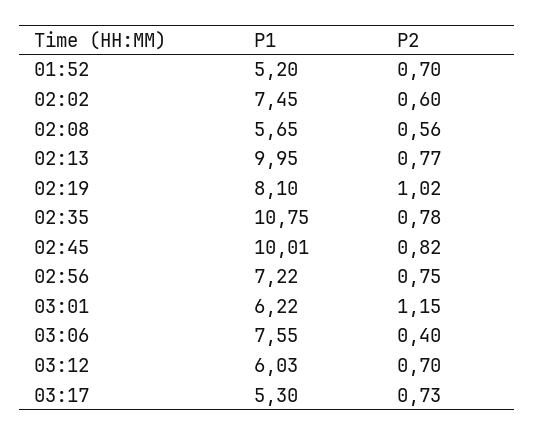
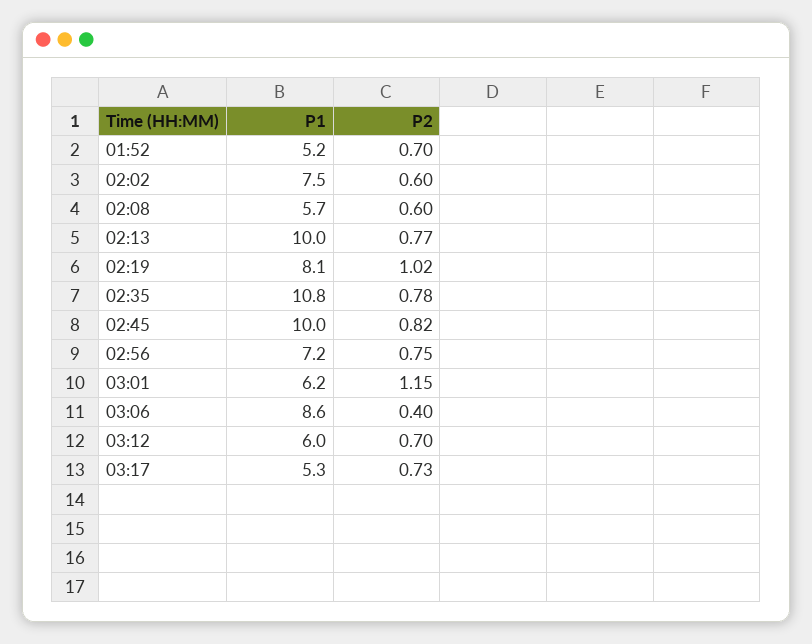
  {
    "P1": {
      "01:52": 5.2,
      "02:02": 7.45,
      "02:08": 5.65,
      "02:13": 9.95,
      "02:19": 8.1,
      "02:35": 10.75,
      "02:45": 10.01,
      "02:56": 7.22,
      "03:01": 6.22,
-     "03:06": 7.55,
+     "03:06": 8.6,
      "03:12": 6.03,
      "03:17": 5.3
    },
    "P2": {
      "01:52": 0.7,
      "02:02": 0.6,
-     "02:08": 0.56,
+     "02:08": 0.6,
      "02:13": 0.77,
      "02:19": 1.02,
      "02:35": 0.78,
      "02:45": 0.82,
      "02:56": 0.75,
      "03:01": 1.15,
      "03:06": 0.4,
      "03:12": 0.7,
      "03:17": 0.73
    }
  }

